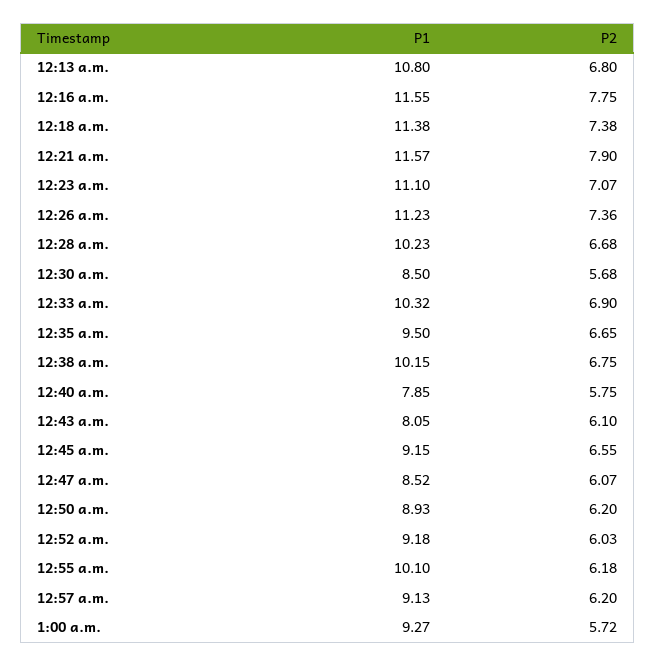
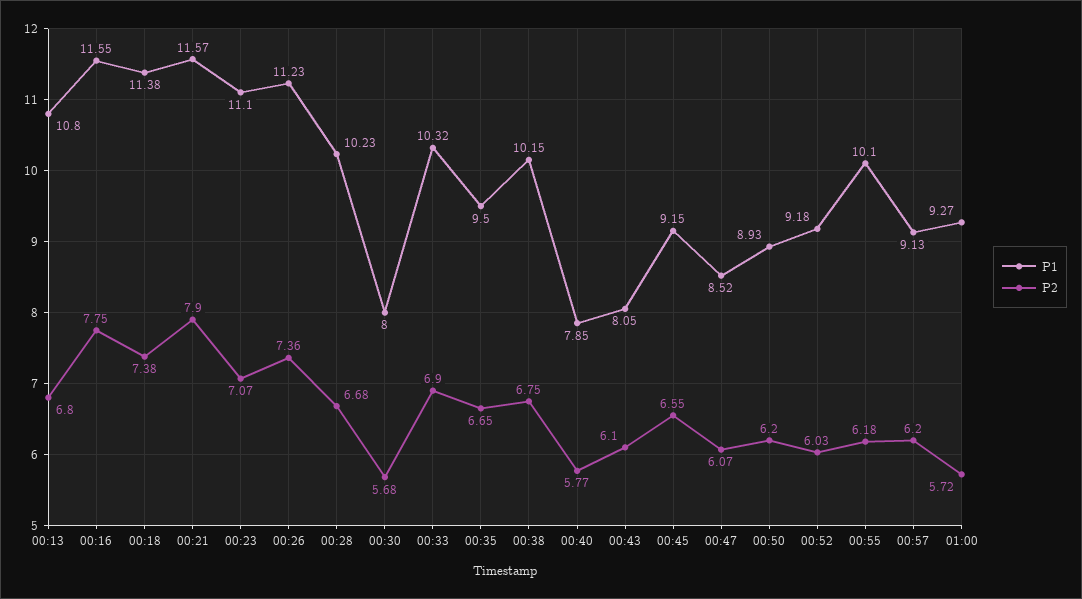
  {
    "P1": {
      "12:13 a.m.": 10.8,
      "12:16 a.m.": 11.55,
      "12:18 a.m.": 11.38,
      "12:21 a.m.": 11.57,
      "12:23 a.m.": 11.1,
      "12:26 a.m.": 11.23,
      "12:28 a.m.": 10.23,
-     "12:30 a.m.": 8.5,
+     "12:30 a.m.": 8,
      "12:33 a.m.": 10.32,
      "12:35 a.m.": 9.5,
      "12:38 a.m.": 10.15,
      "12:40 a.m.": 7.85,
      "12:43 a.m.": 8.05,
      "12:45 a.m.": 9.15,
      "12:47 a.m.": 8.52,
      "12:50 a.m.": 8.93,
      "12:52 a.m.": 9.18,
      "12:55 a.m.": 10.1,
      "12:57 a.m.": 9.13,
      "1:00 a.m.": 9.27
    },
    "P2": {
      "12:13 a.m.": 6.8,
      "12:16 a.m.": 7.75,
      "12:18 a.m.": 7.38,
      "12:21 a.m.": 7.9,
      "12:23 a.m.": 7.07,
      "12:26 a.m.": 7.36,
      "12:28 a.m.": 6.68,
      "12:30 a.m.": 5.68,
      "12:33 a.m.": 6.9,
      "12:35 a.m.": 6.65,
      "12:38 a.m.": 6.75,
-     "12:40 a.m.": 5.75,
+     "12:40 a.m.": 5.77,
      "12:43 a.m.": 6.1,
      "12:45 a.m.": 6.55,
      "12:47 a.m.": 6.07,
      "12:50 a.m.": 6.2,
      "12:52 a.m.": 6.03,
      "12:55 a.m.": 6.18,
      "12:57 a.m.": 6.2,
      "1:00 a.m.": 5.72
    }
  }

